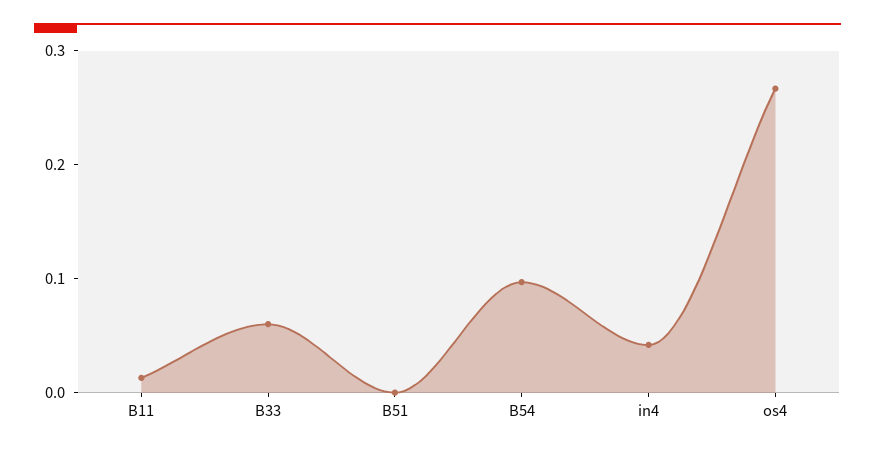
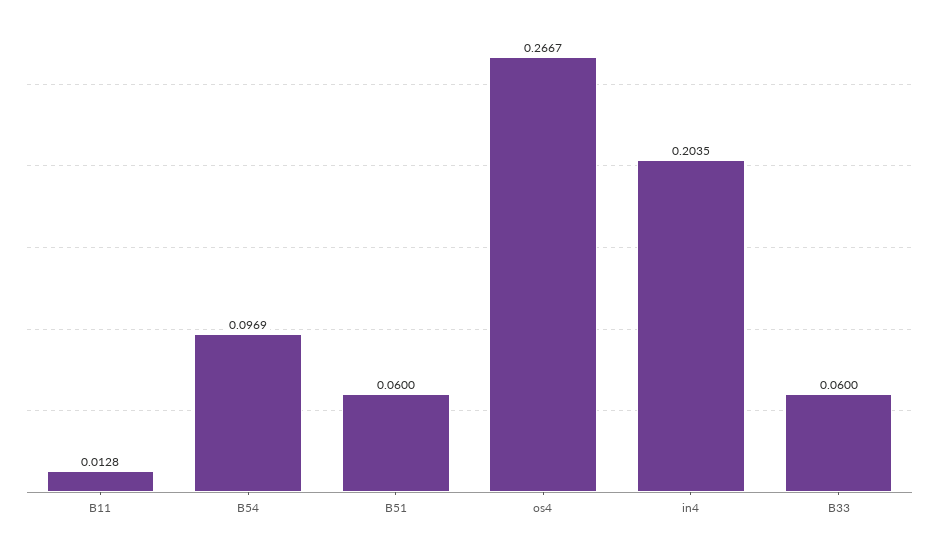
  {
    "B11": 0.0128,
    "B33": 0.06,
-   "B51": 0,
+   "B51": 0.06,
    "B54": 0.0969,
-   "in4": 0.04,
+   "in4": 0.2035,
    "os4": 0.2667
  }

